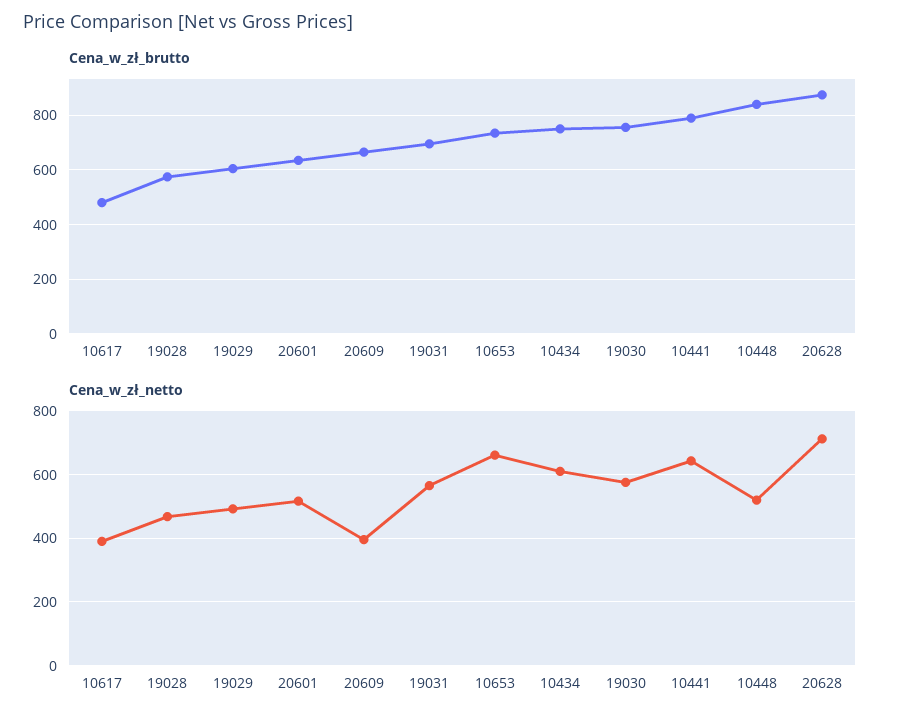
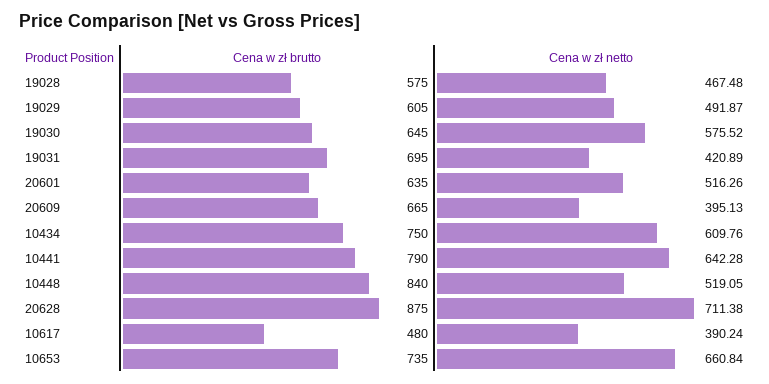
  {
    "Cena_w_zł_brutto": {
      "10617": 480,
      "19028": 575,
      "19029": 605,
      "20601": 635,
      "20609": 665,
      "19031": 695,
      "10653": 735,
      "10434": 750,
-     "19030": 750,
+     "19030": 645,
      "10441": 790,
      "10448": 840,
      "20628": 875
    },
    "Cena_w_zł_netto": {
      "10617": 390.24,
      "19028": 467.48,
      "19029": 491.87,
      "20601": 516.26,
      "20609": 395.13,
-     "19031": 560,
+     "19031": 420.89,
      "10653": 660.84,
      "10434": 609.76,
      "19030": 575.52,
      "10441": 642.28,
      "10448": 519.05,
      "20628": 711.38
    }
  }

